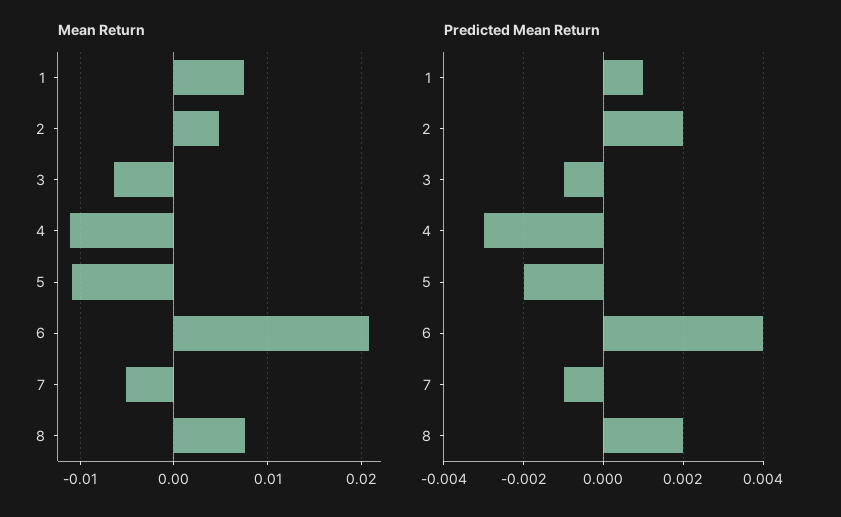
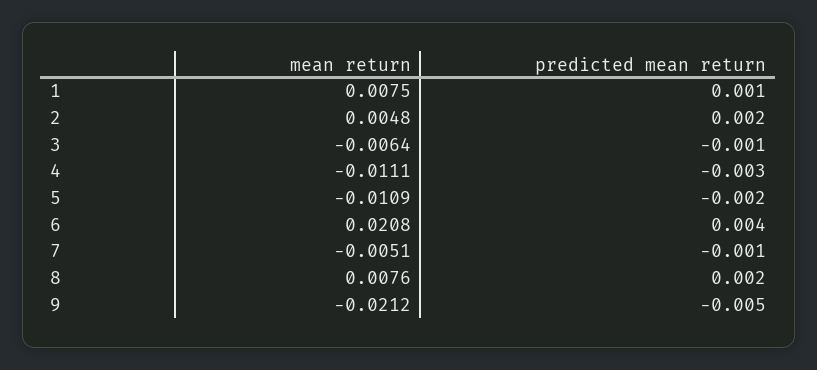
  {
    "Mean Return": {
      "1": 0.0075,
      "2": 0.0048,
      "3": -0.0064,
      "4": -0.0111,
      "5": -0.0109,
      "6": 0.0208,
      "7": -0.0051,
-     "8": 0.0076
+     "8": 0.0076,
+     "9": -0.0212
    },
    "Predicted Mean Return": {
      "1": 0.001,
      "2": 0.002,
      "3": -0.001,
      "4": -0.003,
      "5": -0.002,
      "6": 0.004,
      "7": -0.001,
-     "8": 0.002
+     "8": 0.002,
+     "9": -0.005
    }
  }

